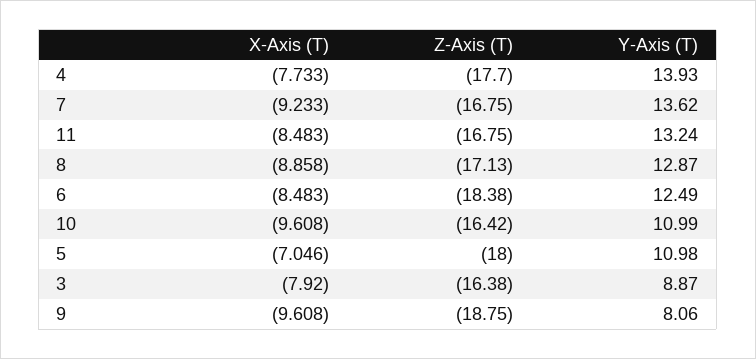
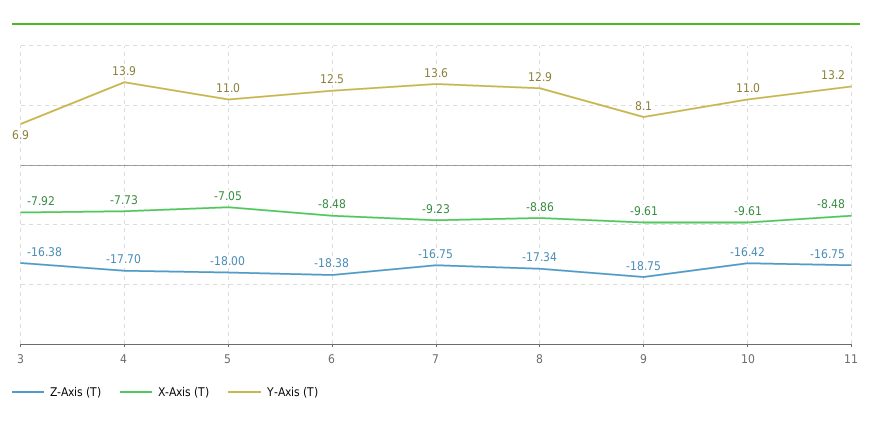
  {
    "X-Axis (T)": {
      "4": -7.733,
      "7": -9.233,
      "11": -8.483,
      "8": -8.858,
      "6": -8.483,
      "10": -9.608,
      "5": -7.046,
      "3": -7.92,
      "9": -9.608
    },
    "Z-Axis (T)": {
      "4": -17.7,
      "7": -16.75,
      "11": -16.75,
-     "8": -17.13,
+     "8": -17.34,
      "6": -18.38,
      "10": -16.42,
      "5": -18,
      "3": -16.38,
      "9": -18.75
    },
    "Y-Axis (T)": {
      "4": 13.93,
      "7": 13.62,
      "11": 13.24,
      "8": 12.87,
      "6": 12.49,
      "10": 10.99,
      "5": 10.98,
-     "3": 8.87,
+     "3": 6.9,
      "9": 8.06
    }
  }

